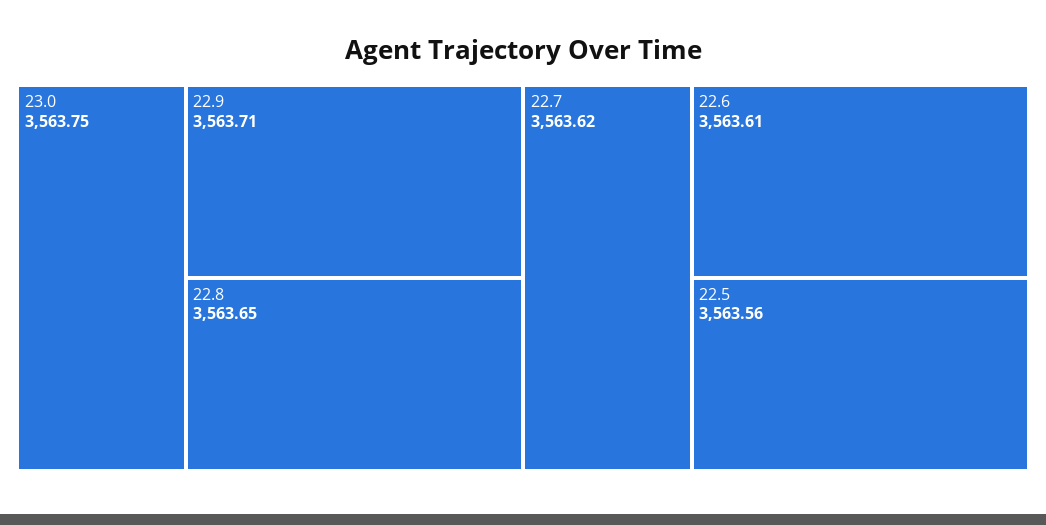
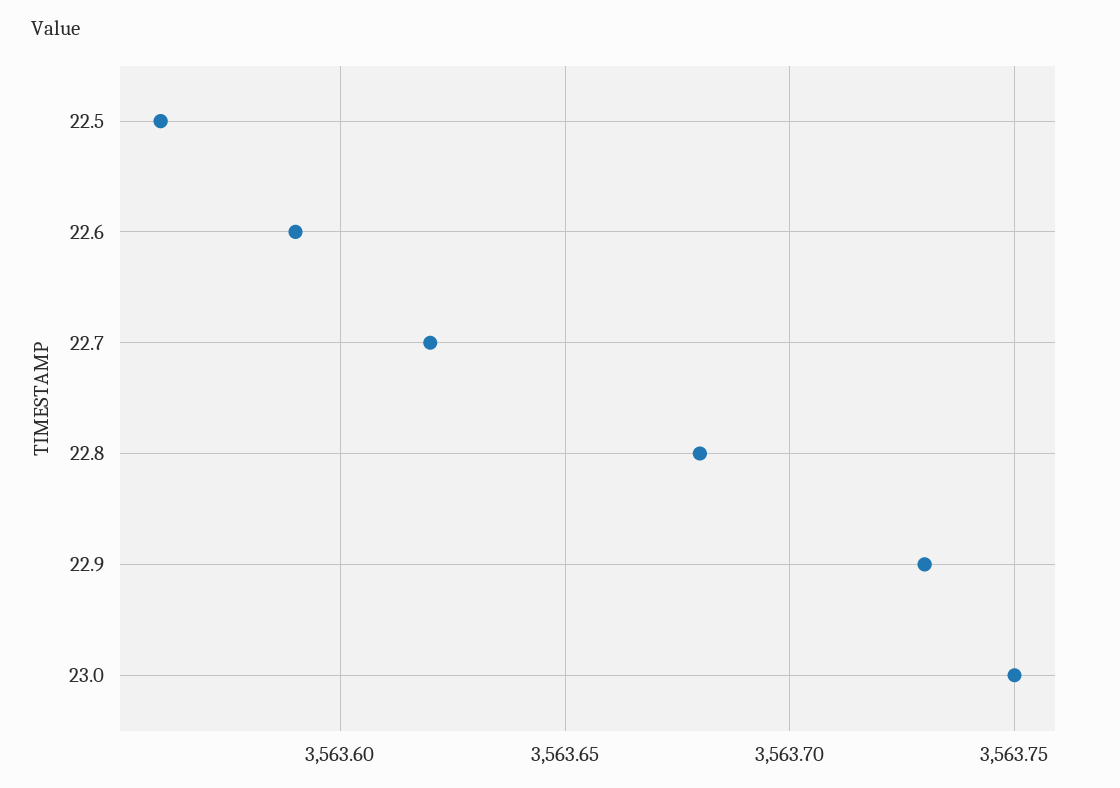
  {
    "23.0": 3563.75,
-   "22.9": 3563.71,
+   "22.9": 3563.73,
-   "22.8": 3563.65,
+   "22.8": 3563.68,
    "22.7": 3563.62,
-   "22.6": 3563.61,
+   "22.6": 3563.59,
    "22.5": 3563.56
  }

